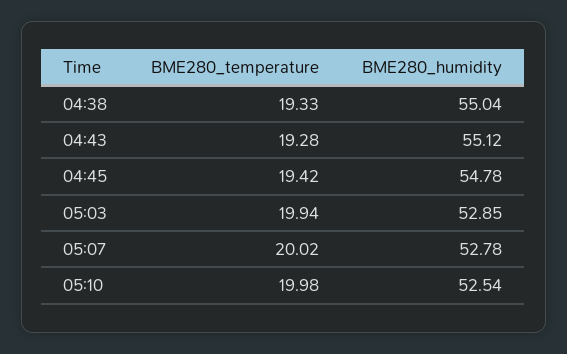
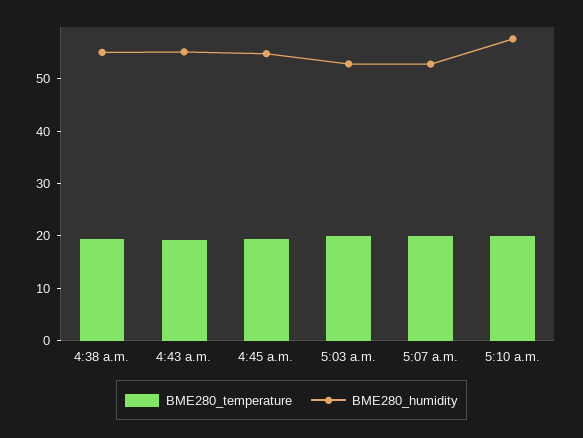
  {
    "BME280_temperature": {
      "04:38": 19.33,
      "04:43": 19.28,
      "04:45": 19.42,
      "05:03": 19.94,
      "05:07": 20.02,
      "05:10": 19.98
    },
    "BME280_humidity": {
      "04:38": 55.04,
      "04:43": 55.12,
      "04:45": 54.78,
      "05:03": 52.85,
      "05:07": 52.78,
-     "05:10": 52.54
+     "05:10": 58
    }
  }

